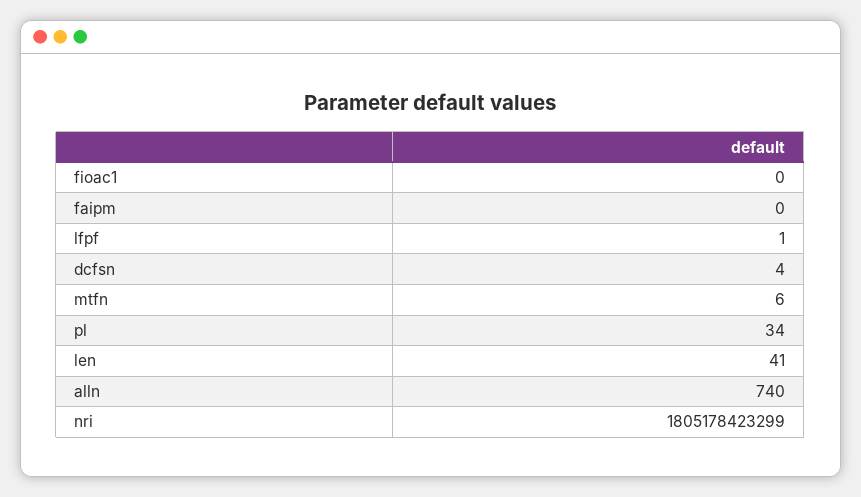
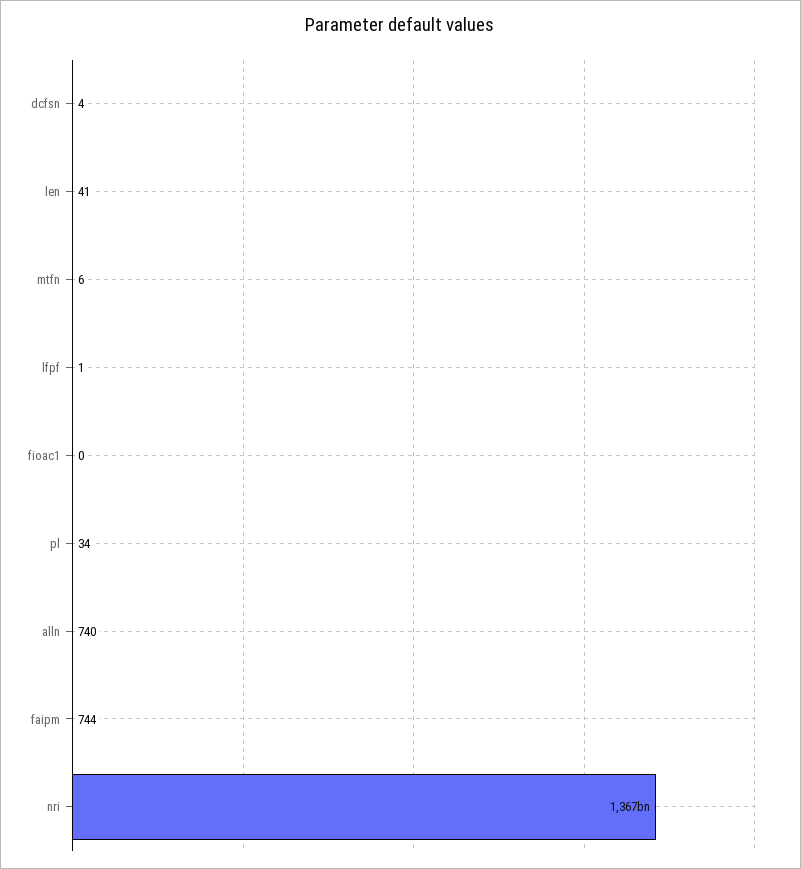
  {
    "fioac1": 0,
-   "faipm": 0,
+   "faipm": 744,
    "lfpf": 1,
    "dcfsn": 4,
    "mtfn": 6,
    "pl": 34,
    "len": 41,
    "alln": 740,
-   "nri": 1805178423299
+   "nri": 1367000000000
  }

